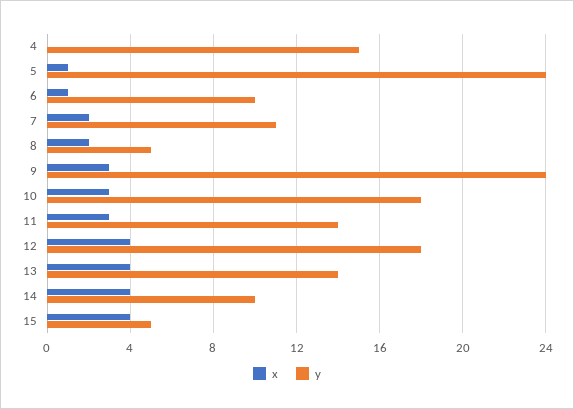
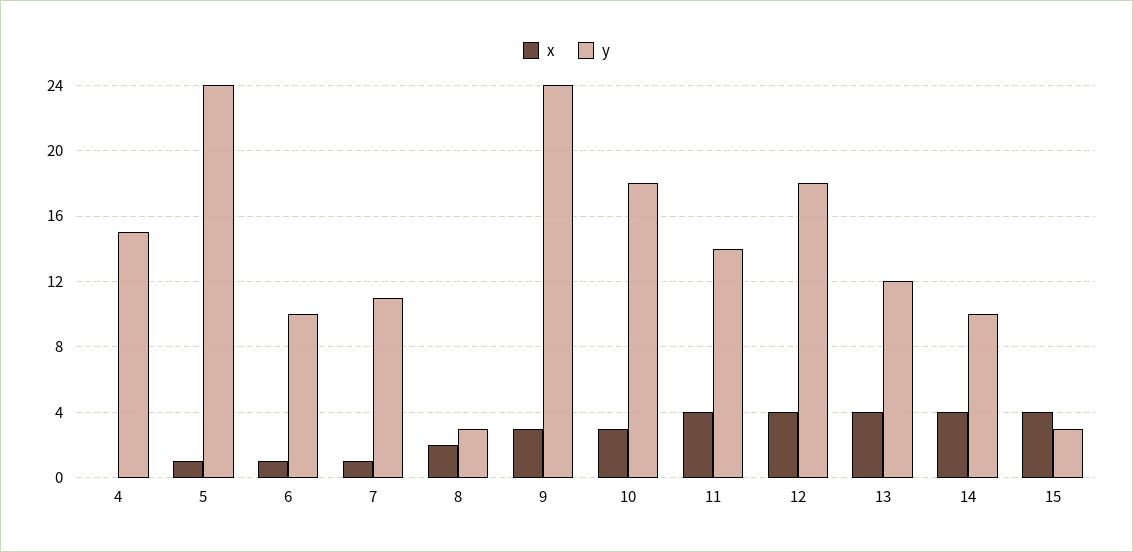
  {
    "x": {
      "4": 0,
      "5": 1,
      "6": 1,
-     "7": 2,
+     "7": 1,
      "8": 2,
      "9": 3,
      "10": 3,
-     "11": 3,
+     "11": 4,
      "12": 4,
      "13": 4,
      "14": 4,
      "15": 4
    },
    "y": {
      "4": 15,
      "5": 24,
      "6": 10,
      "7": 11,
-     "8": 5,
+     "8": 3,
      "9": 24,
      "10": 18,
      "11": 14,
      "12": 18,
-     "13": 14,
+     "13": 12,
      "14": 10,
-     "15": 5
+     "15": 3
    }
  }

